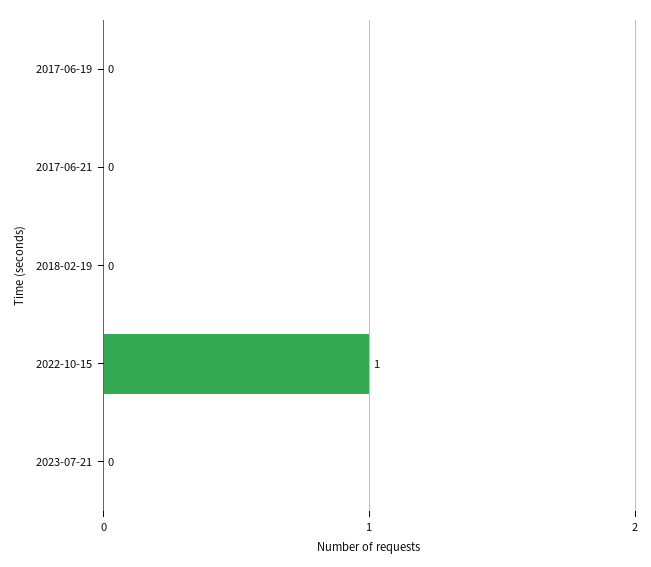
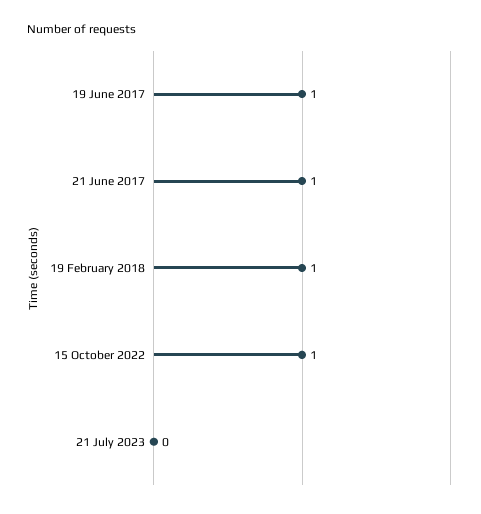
  {
-   "2017-06-19": 0,
+   "2017-06-19": 1,
-   "2017-06-21": 0,
+   "2017-06-21": 1,
-   "2018-02-19": 0,
+   "2018-02-19": 1,
    "2022-10-15": 1,
    "2023-07-21": 0
  }

